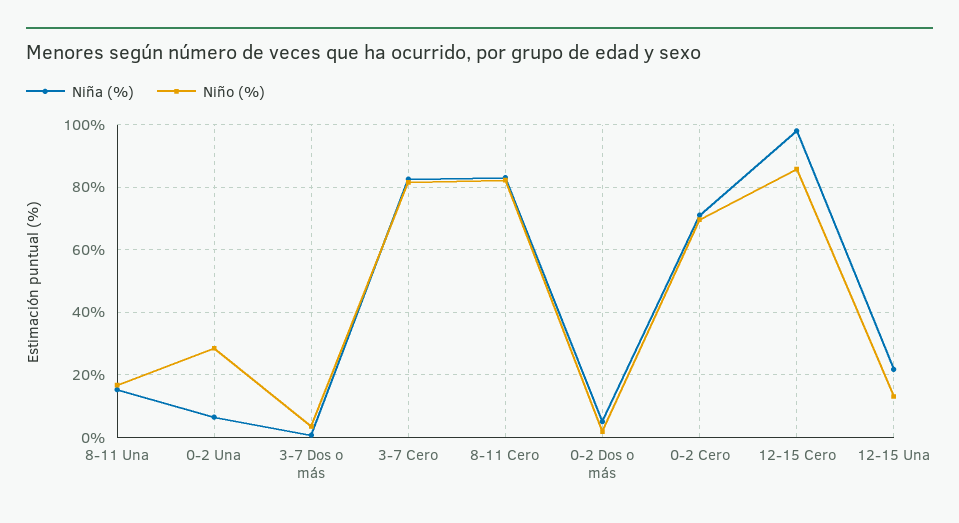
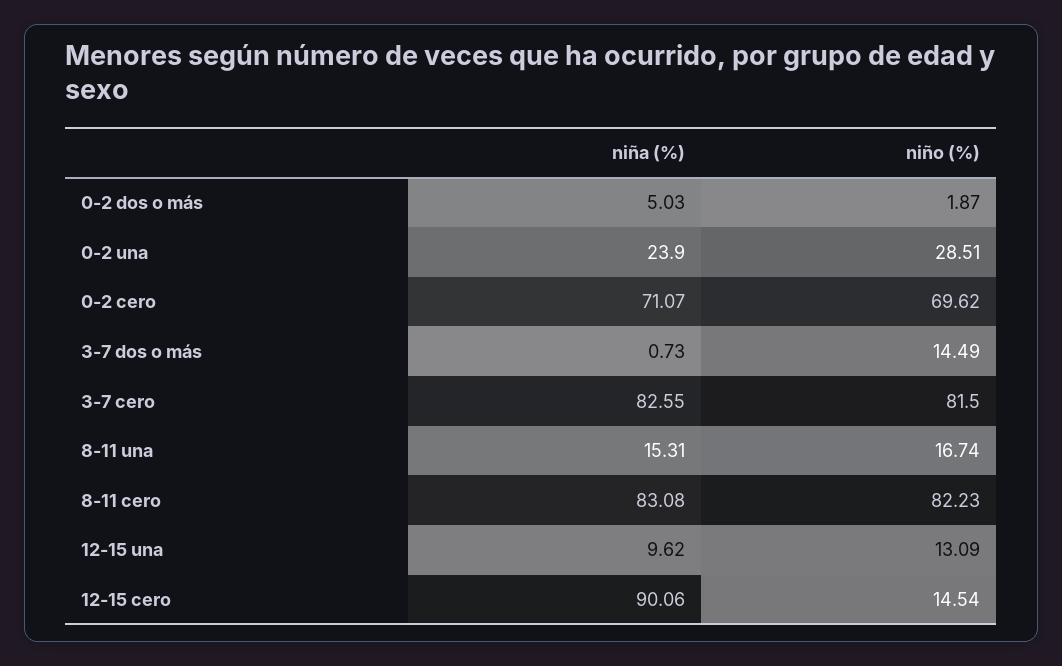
  {
    "Niña (%)": {
      "8-11 Una": 15.31,
-     "0-2 Una": 6,
+     "0-2 Una": 23.9,
      "3-7 Dos o más": 0.73,
      "3-7 Cero": 82.55,
      "8-11 Cero": 83.08,
      "0-2 Dos o más": 5.03,
      "0-2 Cero": 71.07,
-     "12-15 Cero": 98,
+     "12-15 Cero": 90.06,
-     "12-15 Una": 22
+     "12-15 Una": 9.62
    },
    "Niño (%)": {
      "8-11 Una": 16.74,
      "0-2 Una": 28.51,
-     "3-7 Dos o más": 4,
+     "3-7 Dos o más": 14.49,
      "3-7 Cero": 81.5,
      "8-11 Cero": 82.23,
      "0-2 Dos o más": 1.87,
      "0-2 Cero": 69.62,
-     "12-15 Cero": 86,
+     "12-15 Cero": 14.54,
      "12-15 Una": 13.09
    }
  }

